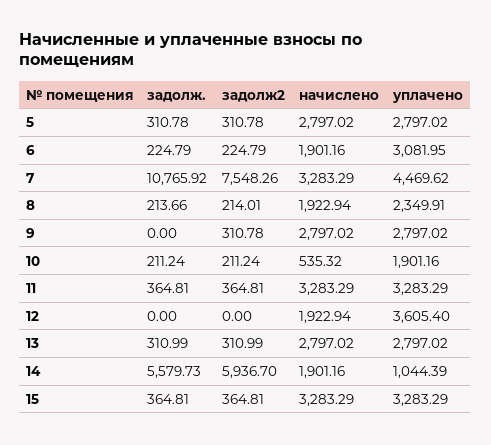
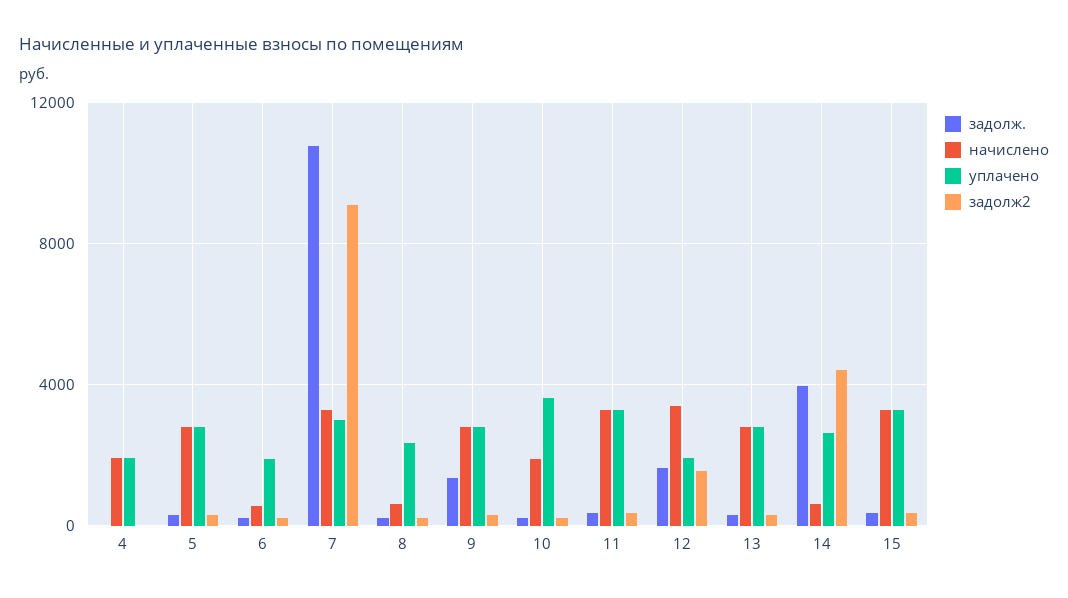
  {
    "задолж.": {
      "5": 310.78,
      "6": 224.79,
      "7": 10765.92,
      "8": 213.66,
-     "9": 0,
+     "9": 1500,
      "10": 211.24,
      "11": 364.81,
-     "12": 0,
+     "12": 1500,
      "13": 310.99,
-     "14": 5579.73,
+     "14": 4000,
-     "15": 364.81
+     "15": 364.81,
+     "4": 0
    },
    "задолж2": {
      "5": 310.78,
      "6": 224.79,
-     "7": 7548.26,
+     "7": 9000,
      "8": 214.01,
      "9": 310.78,
      "10": 211.24,
      "11": 364.81,
-     "12": 0,
+     "12": 1500,
      "13": 310.99,
-     "14": 5936.7,
+     "14": 4500,
-     "15": 364.81
+     "15": 364.81,
+     "4": 0
    },
    "начислено": {
      "5": 2797.02,
-     "6": 1901.16,
+     "6": 500,
      "7": 3283.29,
-     "8": 1922.94,
+     "8": 500,
      "9": 2797.02,
-     "10": 535.32,
+     "10": 2000,
      "11": 3283.29,
-     "12": 1922.94,
+     "12": 3500,
      "13": 2797.02,
-     "14": 1901.16,
+     "14": 500,
-     "15": 3283.29
+     "15": 3283.29,
+     "4": 2000
    },
    "уплачено": {
      "5": 2797.02,
-     "6": 3081.95,
+     "6": 2000,
-     "7": 4469.62,
+     "7": 3000,
      "8": 2349.91,
      "9": 2797.02,
-     "10": 1901.16,
+     "10": 3500,
      "11": 3283.29,
-     "12": 3605.4,
+     "12": 2000,
      "13": 2797.02,
-     "14": 1044.39,
+     "14": 2500,
-     "15": 3283.29
+     "15": 3283.29,
+     "4": 2000
    }
  }

